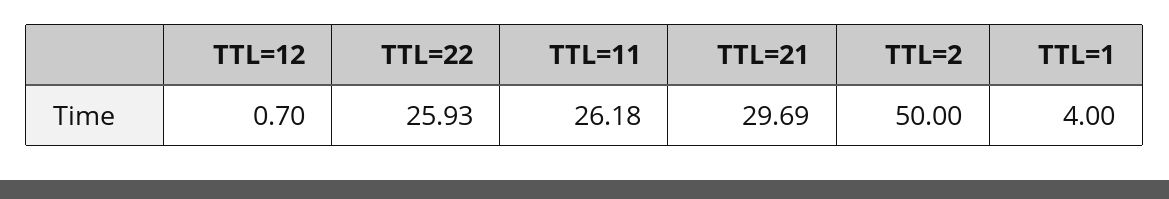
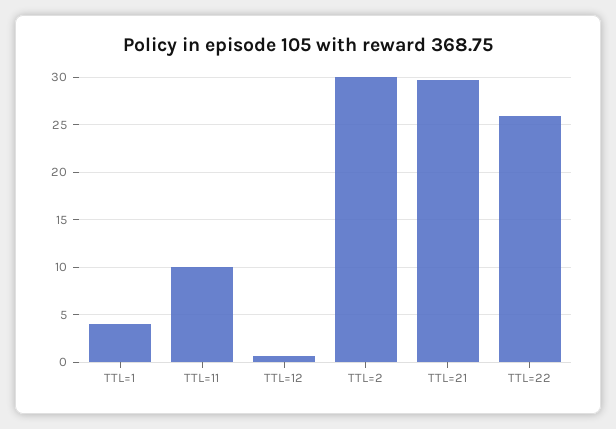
  {
    "TTL=12": 0.7,
    "TTL=22": 25.93,
-   "TTL=11": 26.18,
+   "TTL=11": 10,
    "TTL=21": 29.69,
-   "TTL=2": 50,
+   "TTL=2": 30,
    "TTL=1": 4
  }

